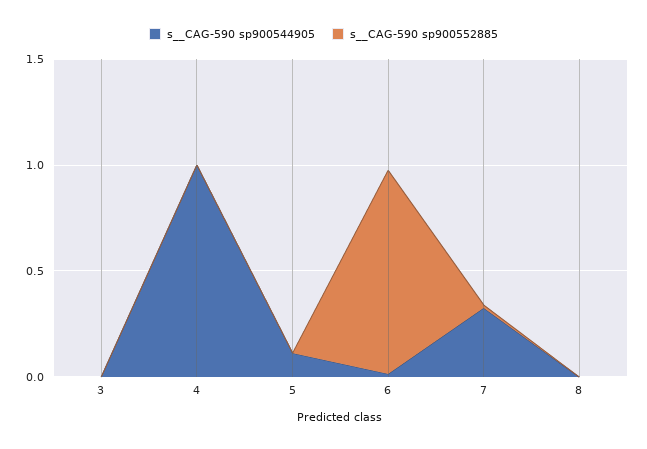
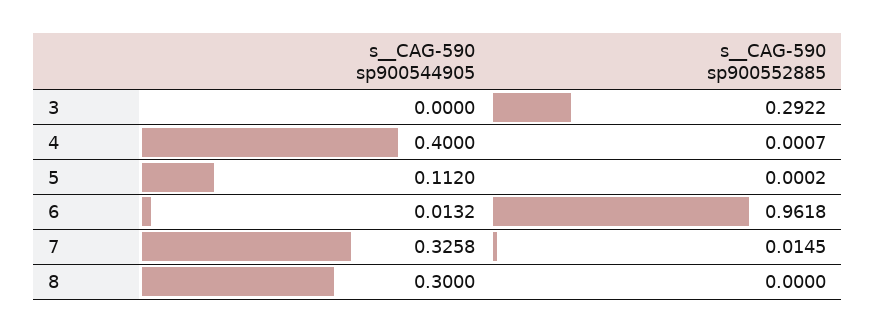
  {
    "s__CAG-590 sp900544905": {
      "3": 0,
-     "4": 1,
+     "4": 0.4,
      "5": 0.112,
      "6": 0.0132,
      "7": 0.3258,
-     "8": 0
+     "8": 0.3
    },
    "s__CAG-590 sp900552885": {
-     "3": 0,
+     "3": 0.2922,
      "4": 0.0007,
      "5": 0.0002,
      "6": 0.9618,
      "7": 0.0145,
      "8": 0
    }
  }

